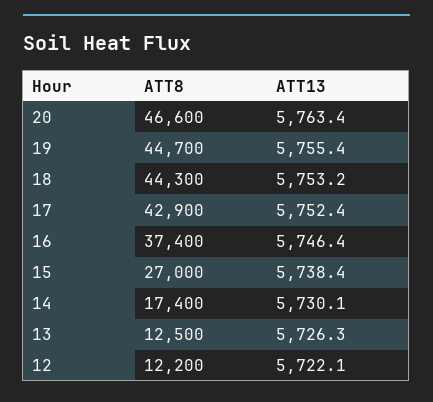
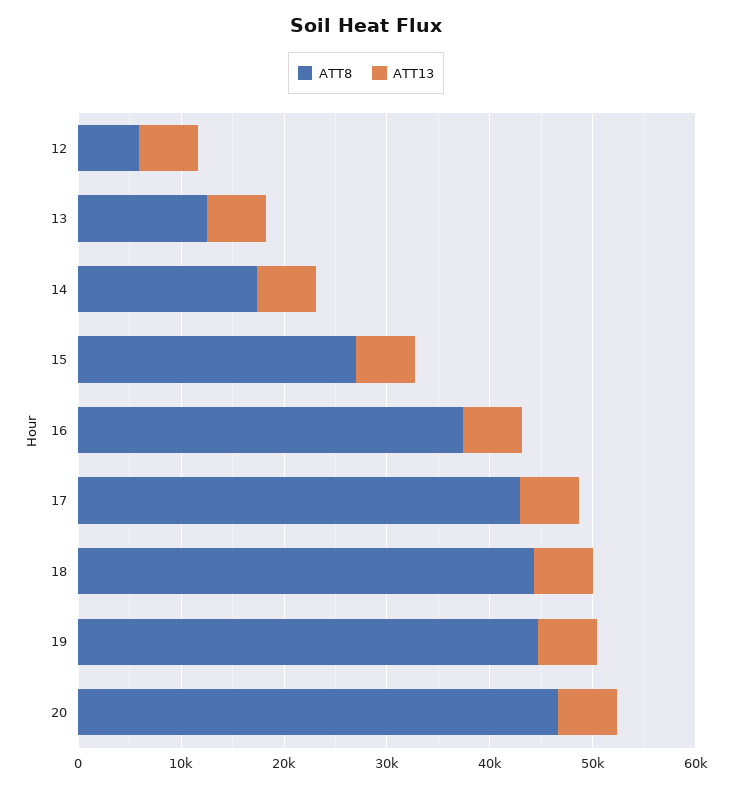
  {
    "ATT8": {
      "20": 46600,
      "19": 44700,
      "18": 44300,
      "17": 42900,
      "16": 37400,
      "15": 27000,
      "14": 17400,
      "13": 12500,
-     "12": 12200
+     "12": 6000
    },
    "ATT13": {
      "20": 5763.4,
      "19": 5755.4,
      "18": 5753.2,
      "17": 5752.4,
      "16": 5746.4,
      "15": 5738.4,
      "14": 5730.1,
      "13": 5726.3,
      "12": 5722.1
    }
  }

